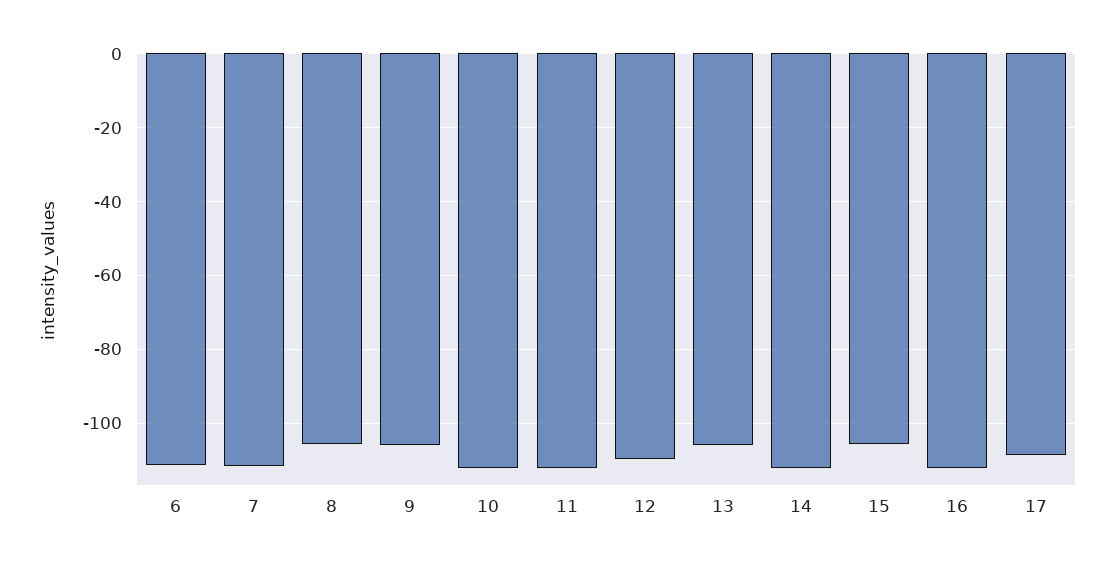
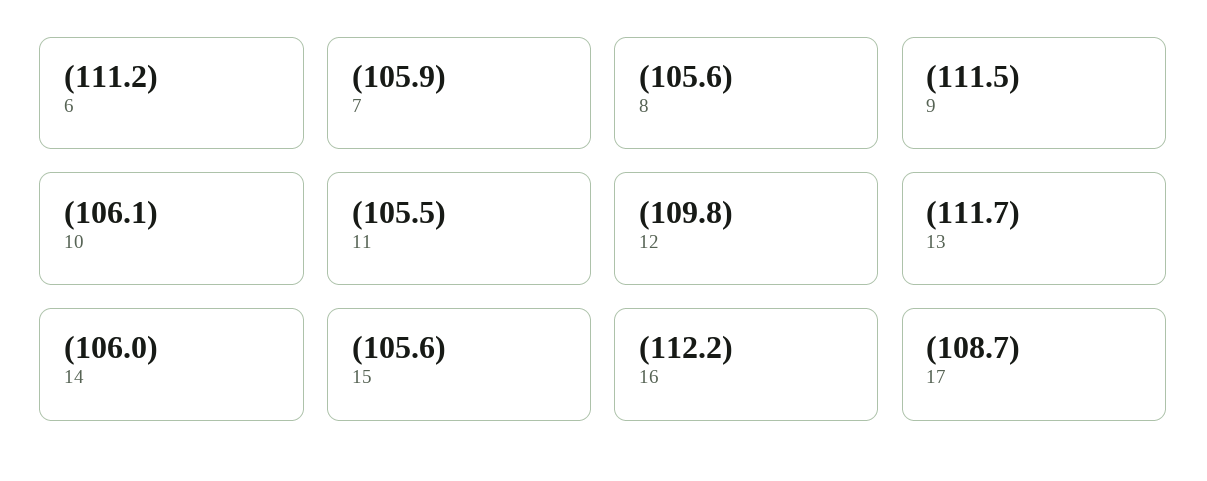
  {
    "6": -111.2,
-   "7": -112,
+   "7": -105.9,
    "8": -105.6,
-   "9": -106,
+   "9": -111.5,
-   "10": -112,
+   "10": -106.1,
-   "11": -112,
+   "11": -105.5,
    "12": -109.8,
-   "13": -106,
+   "13": -111.7,
-   "14": -112,
+   "14": -106,
    "15": -105.6,
    "16": -112.2,
    "17": -108.7
  }

